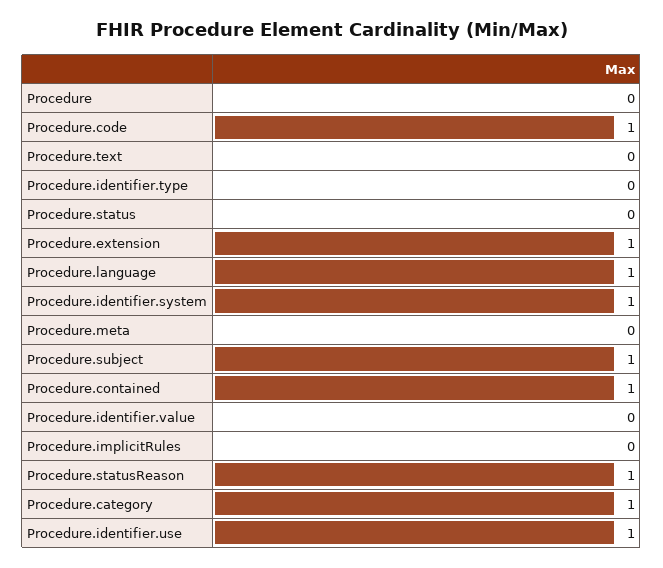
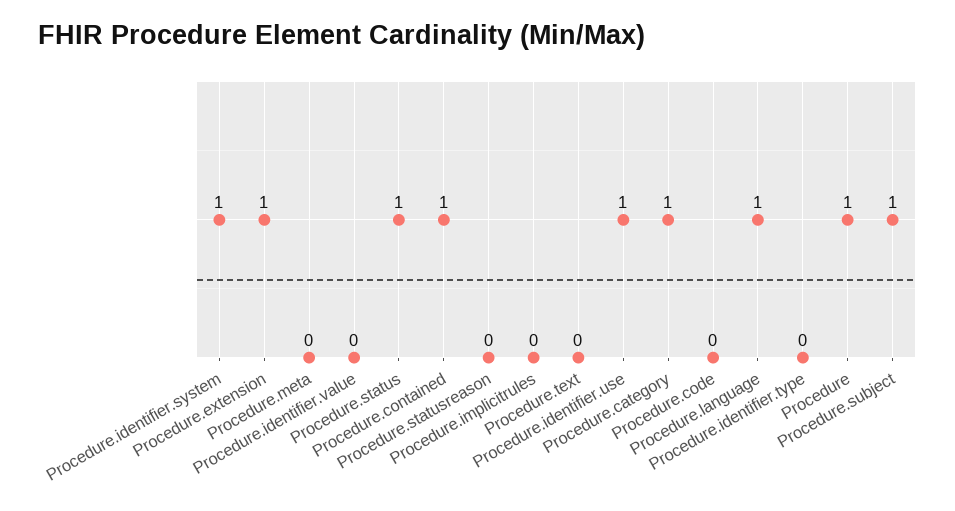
  {
-   "Procedure": 0,
+   "Procedure": 1,
-   "Procedure.code": 1,
+   "Procedure.code": 0,
    "Procedure.text": 0,
    "Procedure.identifier.type": 0,
-   "Procedure.status": 0,
+   "Procedure.status": 1,
    "Procedure.extension": 1,
    "Procedure.language": 1,
    "Procedure.identifier.system": 1,
    "Procedure.meta": 0,
    "Procedure.subject": 1,
    "Procedure.contained": 1,
    "Procedure.identifier.value": 0,
    "Procedure.implicitRules": 0,
-   "Procedure.statusReason": 1,
+   "Procedure.statusReason": 0,
    "Procedure.category": 1,
    "Procedure.identifier.use": 1
  }

